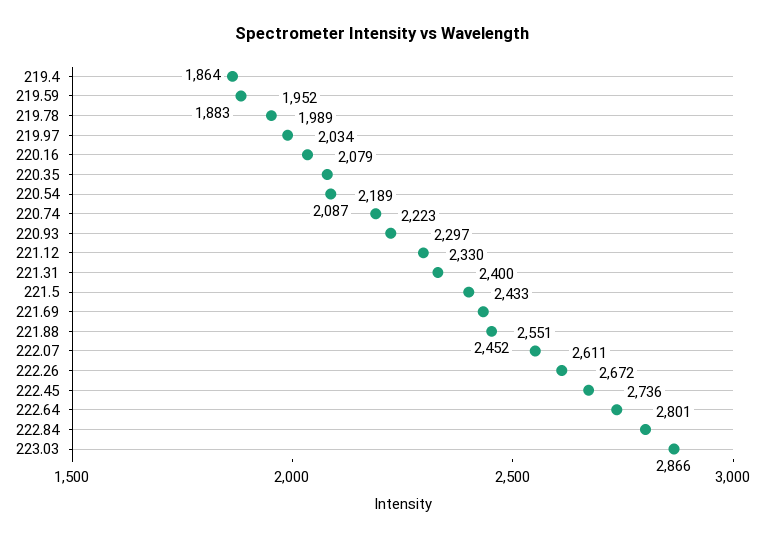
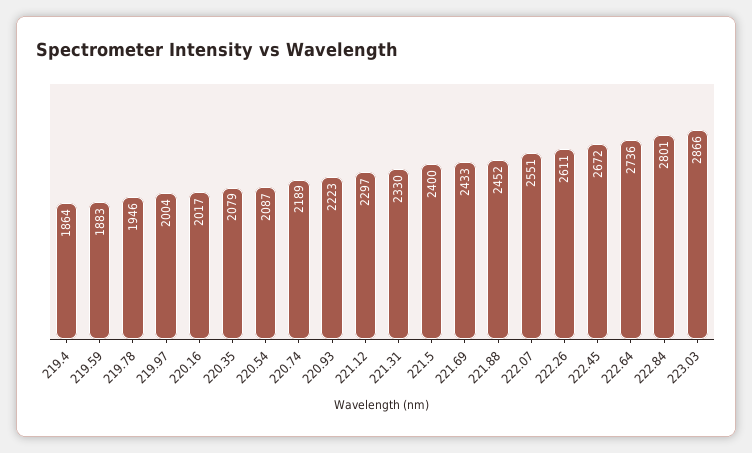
  {
    "219.4": 1864,
    "219.59": 1883,
-   "219.78": 1952,
+   "219.78": 1946,
-   "219.97": 1989,
+   "219.97": 2004,
-   "220.16": 2034,
+   "220.16": 2017,
    "220.35": 2079,
    "220.54": 2087,
    "220.74": 2189,
    "220.93": 2223,
    "221.12": 2297,
    "221.31": 2330,
    "221.5": 2400,
    "221.69": 2433,
    "221.88": 2452,
    "222.07": 2551,
    "222.26": 2611,
    "222.45": 2672,
    "222.64": 2736,
    "222.84": 2801,
    "223.03": 2866
  }

